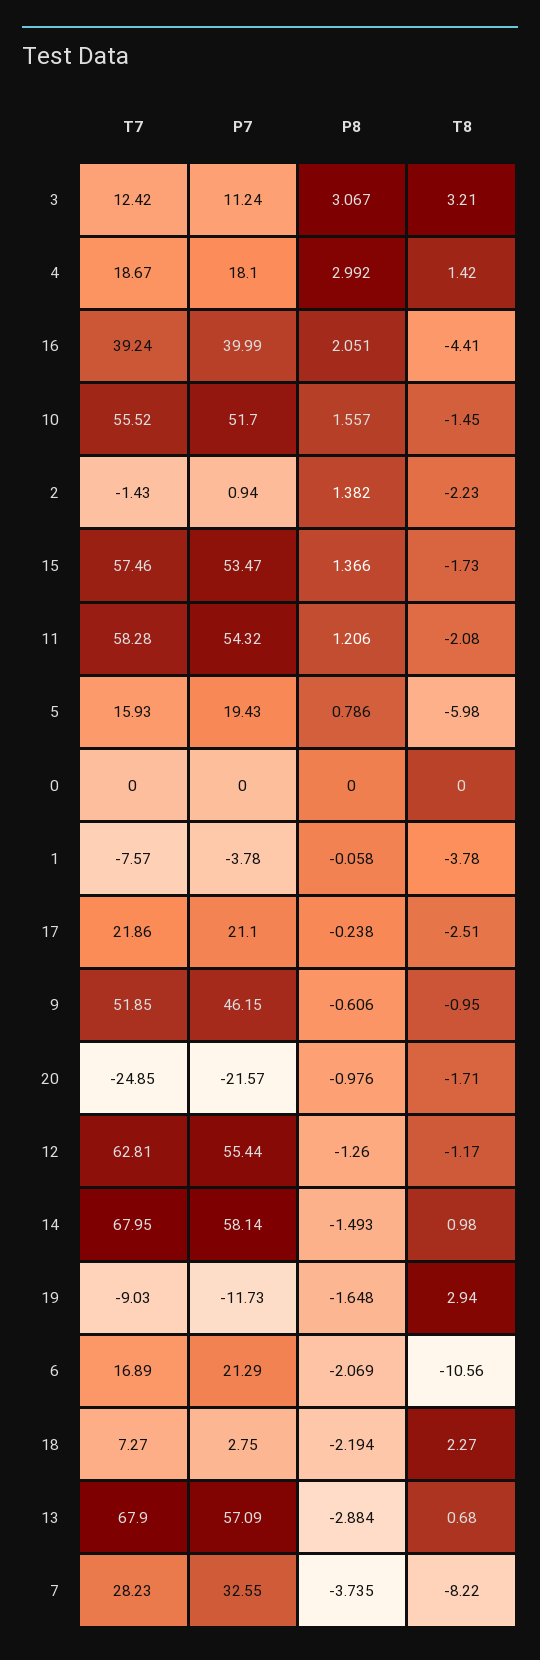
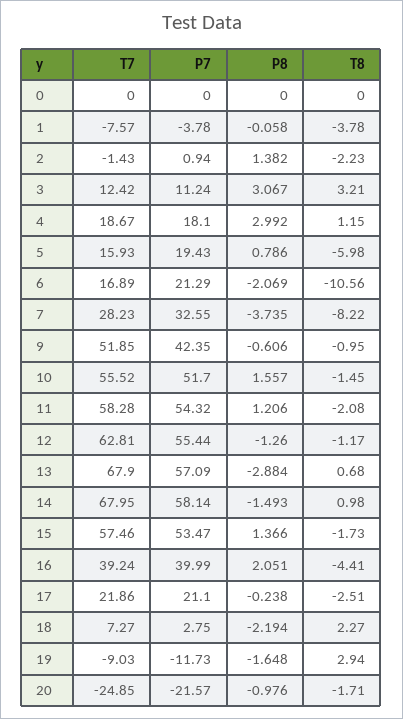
  {
    "T7": {
      "3": 12.42,
      "4": 18.67,
      "16": 39.24,
      "10": 55.52,
      "2": -1.43,
      "15": 57.46,
      "11": 58.28,
      "5": 15.93,
      "0": 0,
      "1": -7.57,
      "17": 21.86,
      "9": 51.85,
      "20": -24.85,
      "12": 62.81,
      "14": 67.95,
      "19": -9.03,
      "6": 16.89,
      "18": 7.27,
      "13": 67.9,
      "7": 28.23
    },
    "P7": {
      "3": 11.24,
      "4": 18.1,
      "16": 39.99,
      "10": 51.7,
      "2": 0.94,
      "15": 53.47,
      "11": 54.32,
      "5": 19.43,
      "0": 0,
      "1": -3.78,
      "17": 21.1,
-     "9": 46.15,
+     "9": 42.35,
      "20": -21.57,
      "12": 55.44,
      "14": 58.14,
      "19": -11.73,
      "6": 21.29,
      "18": 2.75,
      "13": 57.09,
      "7": 32.55
    },
    "P8": {
      "3": 3.067,
      "4": 2.992,
      "16": 2.051,
      "10": 1.557,
      "2": 1.382,
      "15": 1.366,
      "11": 1.206,
      "5": 0.786,
      "0": 0,
      "1": -0.058,
      "17": -0.238,
      "9": -0.606,
      "20": -0.976,
      "12": -1.26,
      "14": -1.493,
      "19": -1.648,
      "6": -2.069,
      "18": -2.194,
      "13": -2.884,
      "7": -3.735
    },
    "T8": {
      "3": 3.21,
-     "4": 1.42,
+     "4": 1.15,
      "16": -4.41,
      "10": -1.45,
      "2": -2.23,
      "15": -1.73,
      "11": -2.08,
      "5": -5.98,
      "0": 0,
      "1": -3.78,
      "17": -2.51,
      "9": -0.95,
      "20": -1.71,
      "12": -1.17,
      "14": 0.98,
      "19": 2.94,
      "6": -10.56,
      "18": 2.27,
      "13": 0.68,
      "7": -8.22
    }
  }

